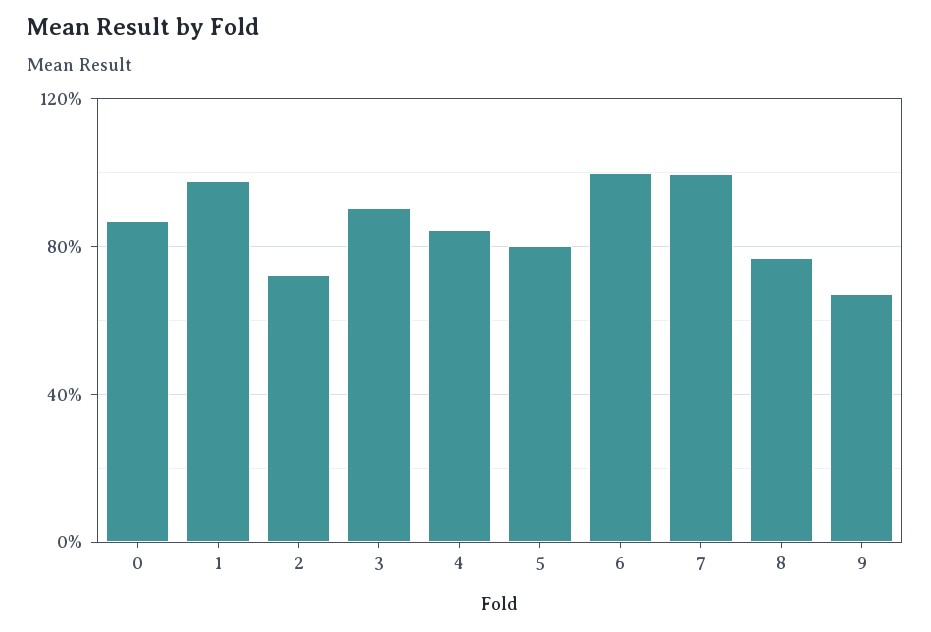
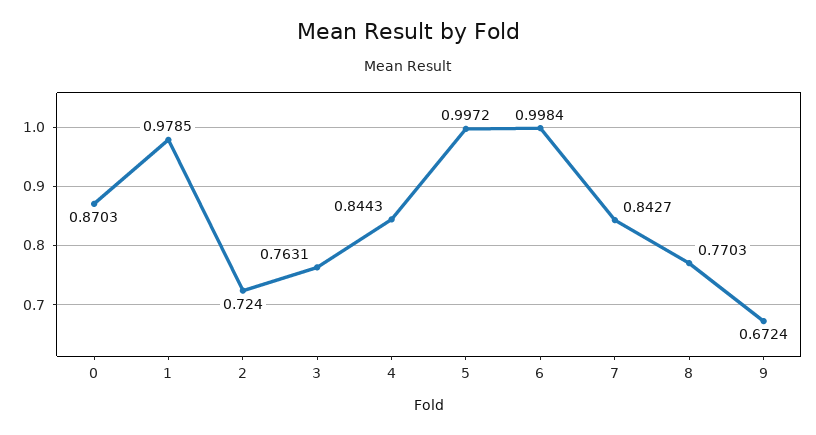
  {
    "0": 0.8703,
    "1": 0.9785,
    "2": 0.724,
-   "3": 0.9,
+   "3": 0.7631,
    "4": 0.8443,
-   "5": 0.8,
+   "5": 0.9972,
    "6": 0.9984,
-   "7": 1,
+   "7": 0.8427,
    "8": 0.7703,
    "9": 0.6724
  }

